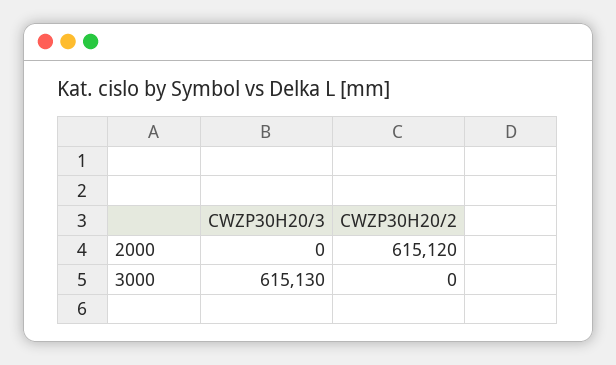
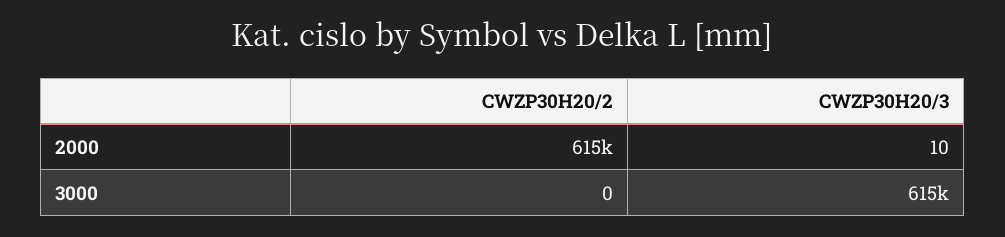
  {
    "CWZP30H20/3": {
-     "2000": 0,
+     "2000": 10,
      "3000": 615130
    },
    "CWZP30H20/2": {
      "2000": 615120,
      "3000": 0
    }
  }

